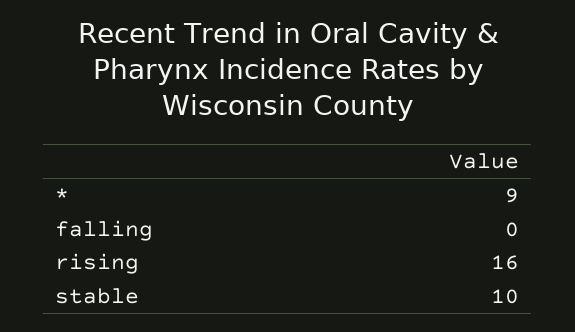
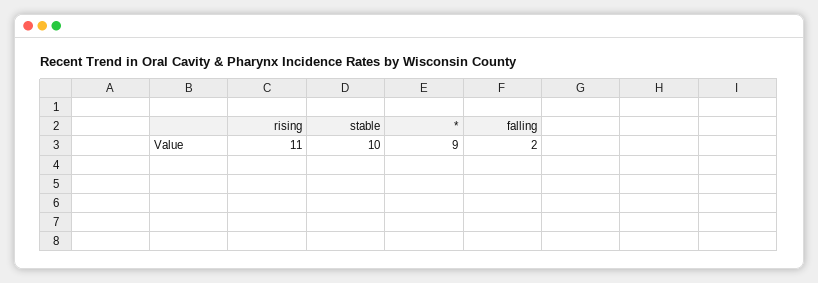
  {
    "*": 9,
-   "falling": 0,
+   "falling": 2,
-   "rising": 16,
+   "rising": 11,
    "stable": 10
  }

